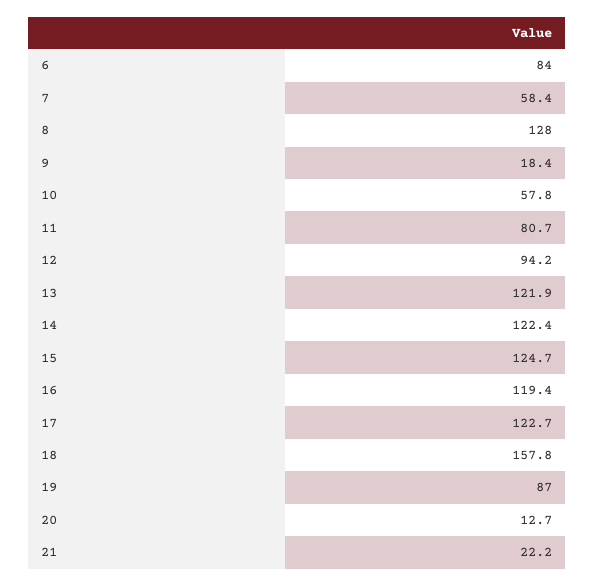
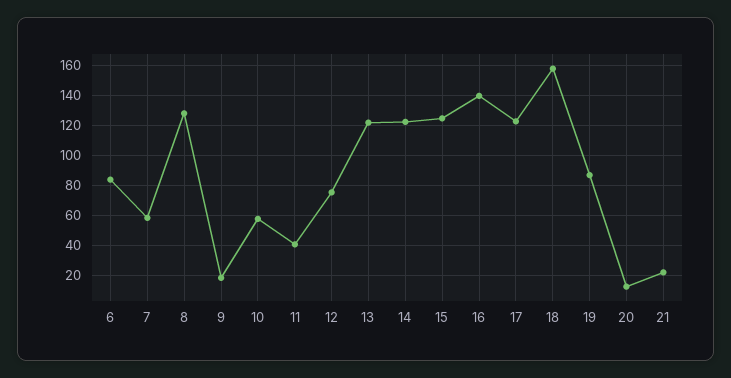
  {
    "6": 84,
    "7": 58.4,
    "8": 128,
    "9": 18.4,
    "10": 57.8,
-   "11": 80.7,
+   "11": 40,
-   "12": 94.2,
+   "12": 75,
    "13": 121.9,
    "14": 122.4,
    "15": 124.7,
-   "16": 119.4,
+   "16": 140,
    "17": 122.7,
    "18": 157.8,
    "19": 87,
    "20": 12.7,
    "21": 22.2
  }

